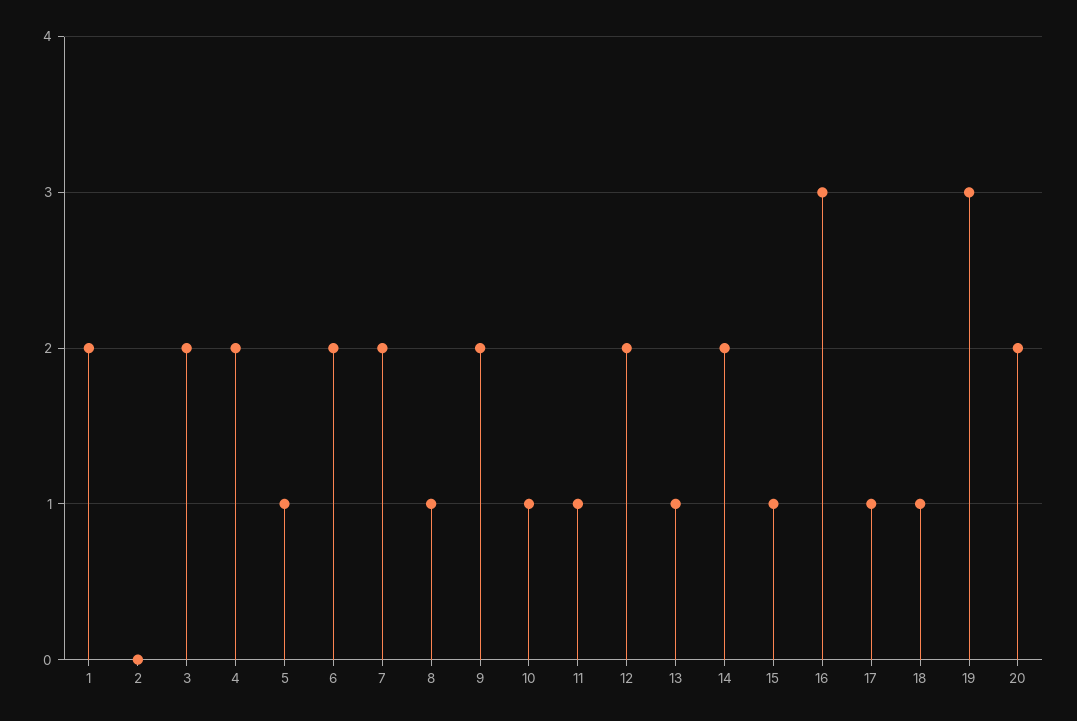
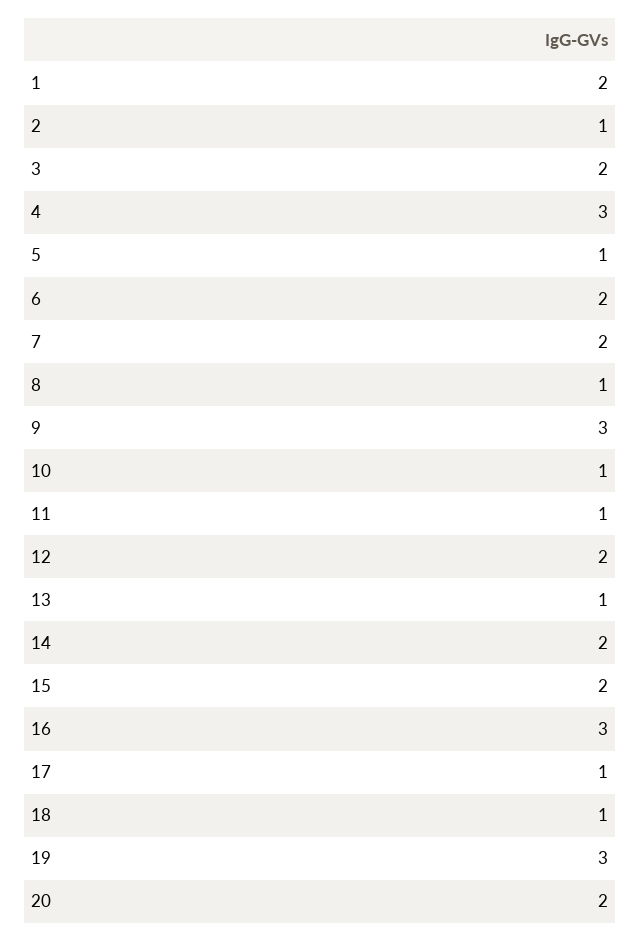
  {
    "1": 2,
-   "2": 0,
+   "2": 1,
    "3": 2,
-   "4": 2,
+   "4": 3,
    "5": 1,
    "6": 2,
    "7": 2,
    "8": 1,
-   "9": 2,
+   "9": 3,
    "10": 1,
    "11": 1,
    "12": 2,
    "13": 1,
    "14": 2,
-   "15": 1,
+   "15": 2,
    "16": 3,
    "17": 1,
    "18": 1,
    "19": 3,
    "20": 2
  }

